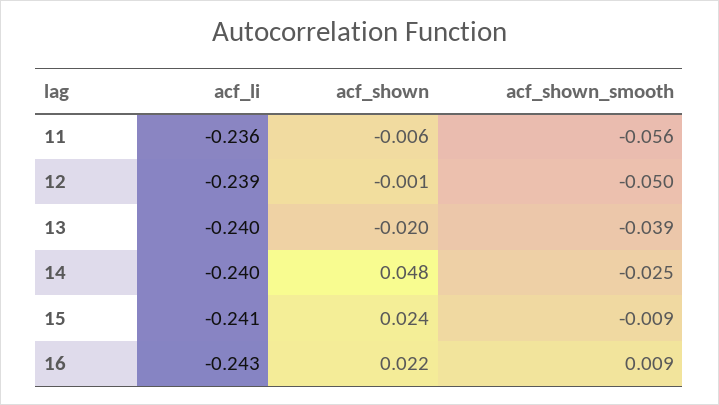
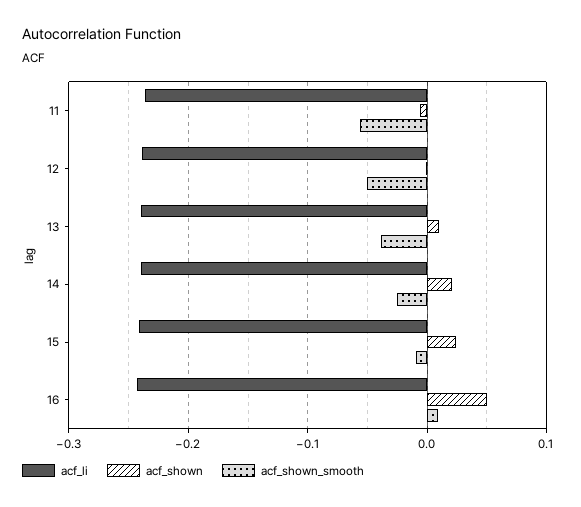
  {
    "acf_li": {
      "11": -0.236,
      "12": -0.239,
      "13": -0.24,
      "14": -0.24,
      "15": -0.241,
      "16": -0.243
    },
    "acf_shown": {
      "11": -0.006,
      "12": -0.001,
-     "13": -0.02,
+     "13": 0.01,
-     "14": 0.048,
+     "14": 0.02,
      "15": 0.024,
-     "16": 0.022
+     "16": 0.05
    },
    "acf_shown_smooth": {
      "11": -0.056,
      "12": -0.05,
      "13": -0.039,
      "14": -0.025,
      "15": -0.009,
      "16": 0.009
    }
  }

